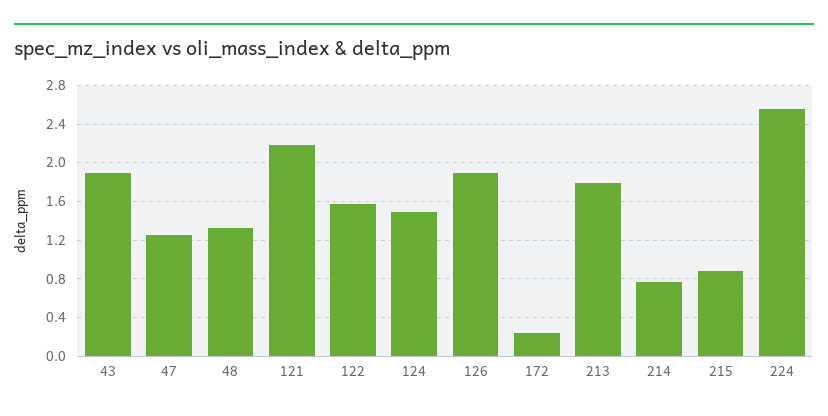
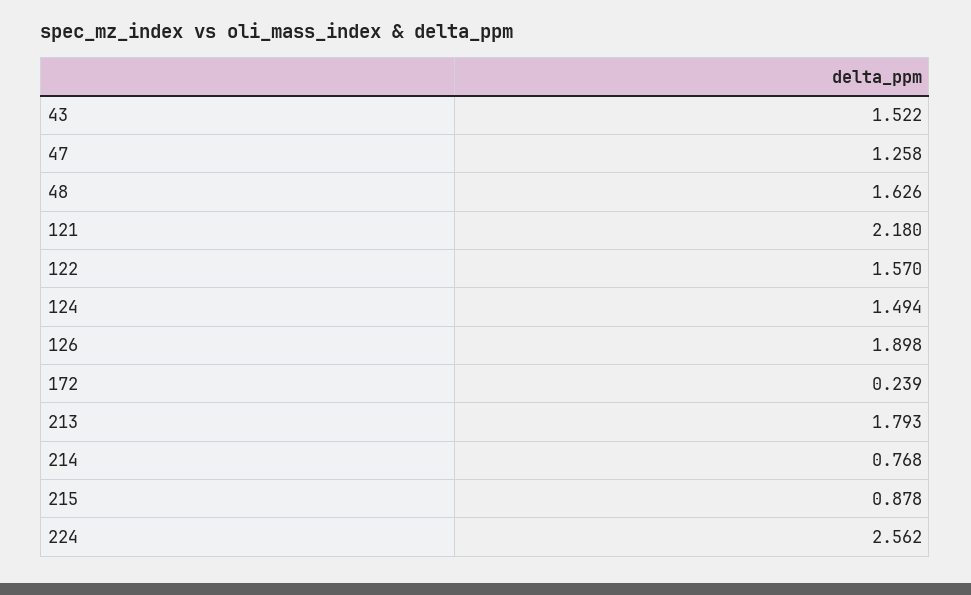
  {
-   "43": 1.9,
+   "43": 1.522,
    "47": 1.258,
-   "48": 1.3,
+   "48": 1.626,
    "121": 2.18,
    "122": 1.57,
    "124": 1.494,
    "126": 1.898,
    "172": 0.239,
    "213": 1.793,
    "214": 0.768,
    "215": 0.878,
    "224": 2.562
  }

